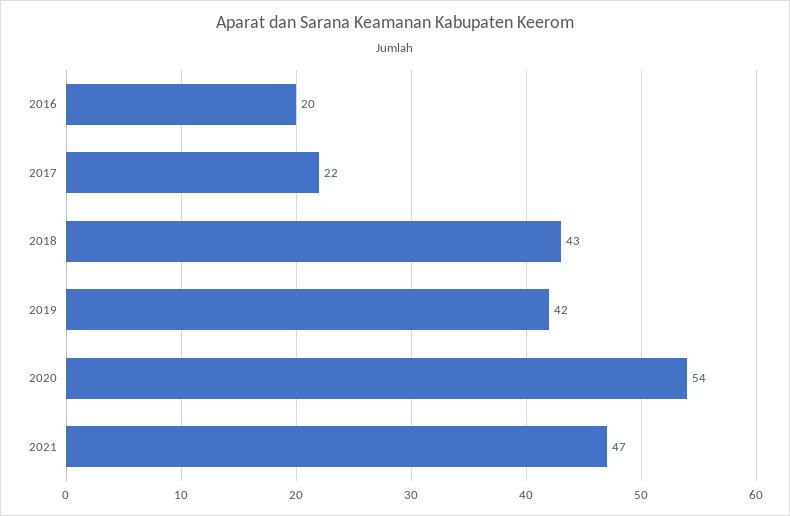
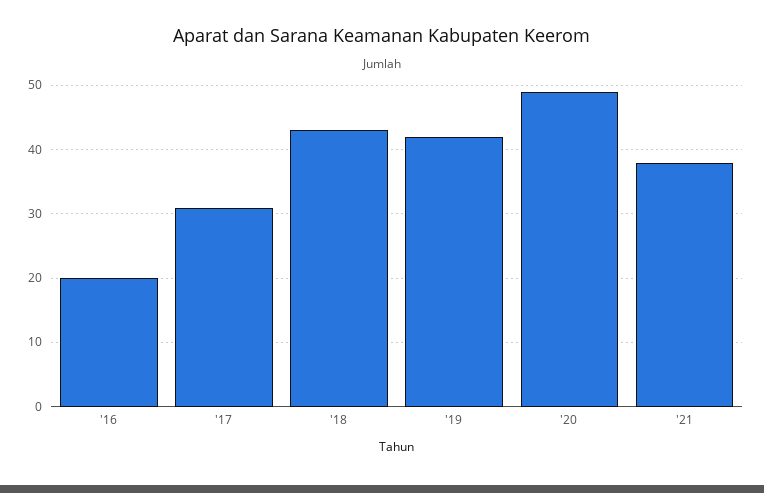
  {
    "2016": 20,
-   "2017": 22,
+   "2017": 31,
    "2018": 43,
    "2019": 42,
-   "2020": 54,
+   "2020": 49,
-   "2021": 47
+   "2021": 38
  }

